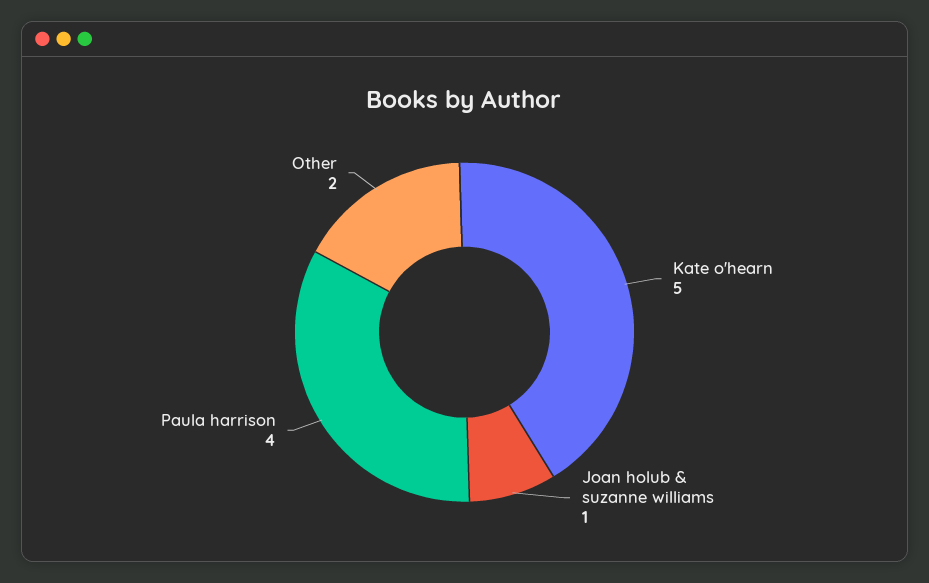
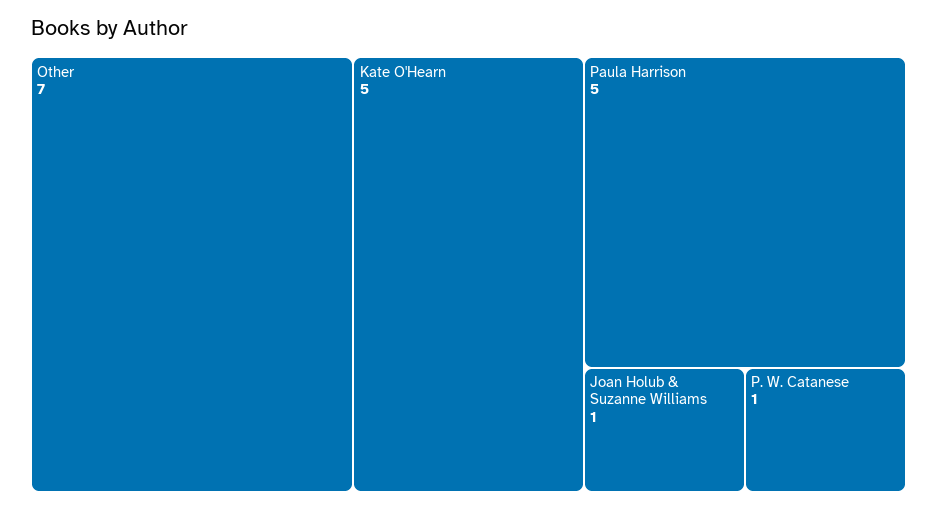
  {
    "Kate o'hearn": 5,
    "Joan holub & suzanne williams": 1,
-   "Paula harrison": 4,
+   "Paula harrison": 5,
-   "Other": 2
+   "Other": 7,
+   "P. W. Catanese": 1
  }

